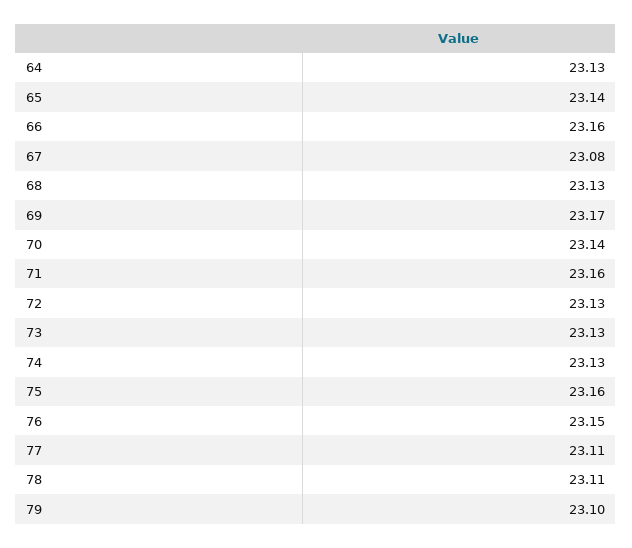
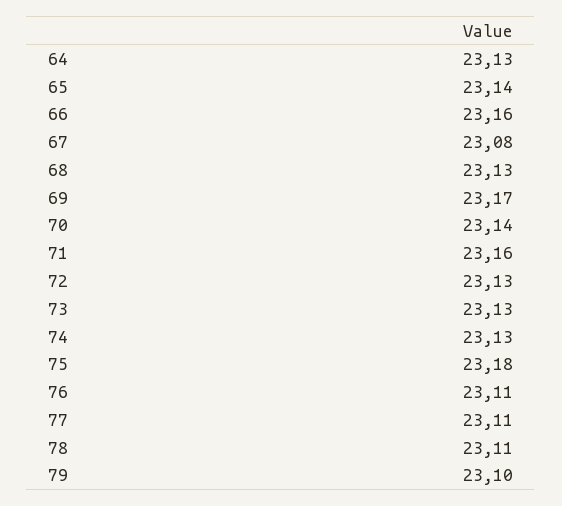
  {
    "64": 23.13,
    "65": 23.14,
    "66": 23.16,
    "67": 23.08,
    "68": 23.13,
    "69": 23.17,
    "70": 23.14,
    "71": 23.16,
    "72": 23.13,
    "73": 23.13,
    "74": 23.13,
-   "75": 23.16,
+   "75": 23.18,
-   "76": 23.15,
+   "76": 23.11,
    "77": 23.11,
    "78": 23.11,
    "79": 23.1
  }

